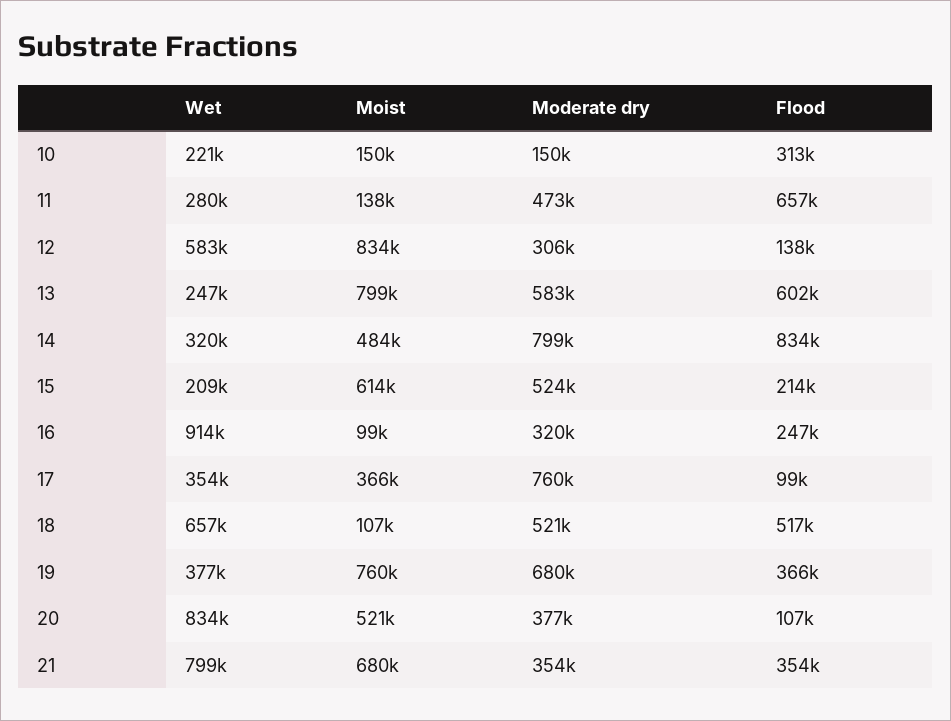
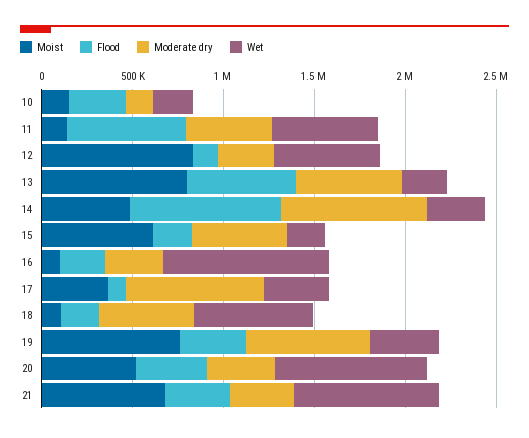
  {
    "Wet": {
      "10": 221000,
-     "11": 280000,
+     "11": 600000,
      "12": 583000,
      "13": 247000,
      "14": 320000,
      "15": 209000,
      "16": 914000,
      "17": 354000,
      "18": 657000,
      "19": 377000,
      "20": 834000,
      "21": 799000
    },
    "Moist": {
      "10": 150000,
      "11": 138000,
      "12": 834000,
      "13": 799000,
      "14": 484000,
      "15": 614000,
      "16": 99000,
      "17": 366000,
      "18": 107000,
      "19": 760000,
      "20": 521000,
      "21": 680000
    },
    "Moderate dry": {
      "10": 150000,
      "11": 473000,
      "12": 306000,
      "13": 583000,
      "14": 799000,
      "15": 524000,
      "16": 320000,
      "17": 760000,
      "18": 521000,
      "19": 680000,
      "20": 377000,
      "21": 354000
    },
    "Flood": {
      "10": 313000,
      "11": 657000,
      "12": 138000,
      "13": 602000,
      "14": 834000,
      "15": 214000,
      "16": 247000,
      "17": 99000,
-     "18": 517000,
+     "18": 200000,
      "19": 366000,
-     "20": 107000,
+     "20": 400000,
      "21": 354000
    }
  }

